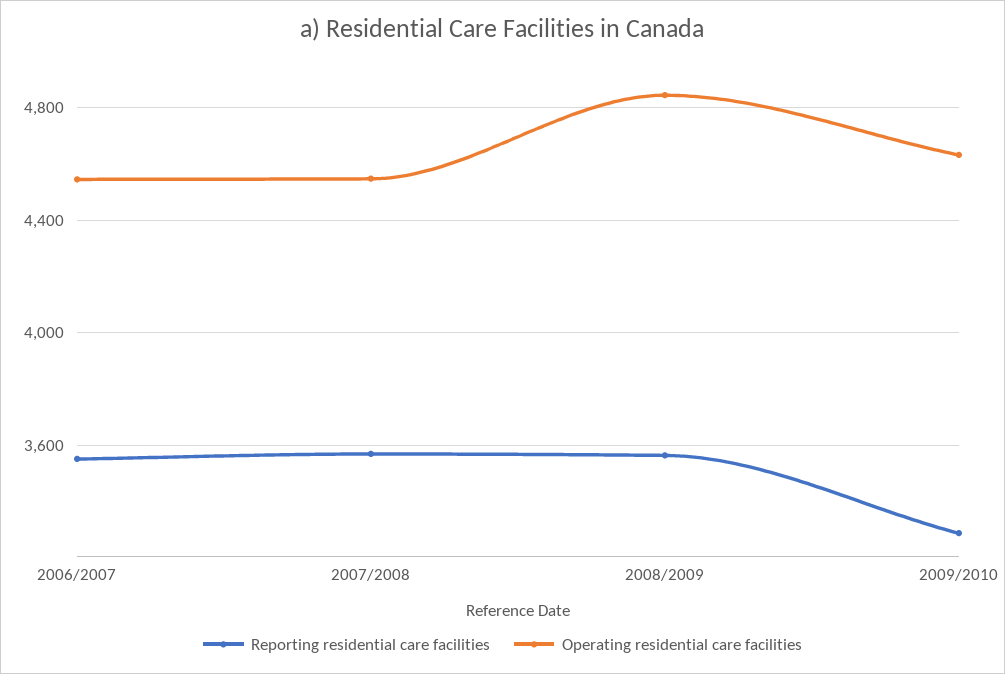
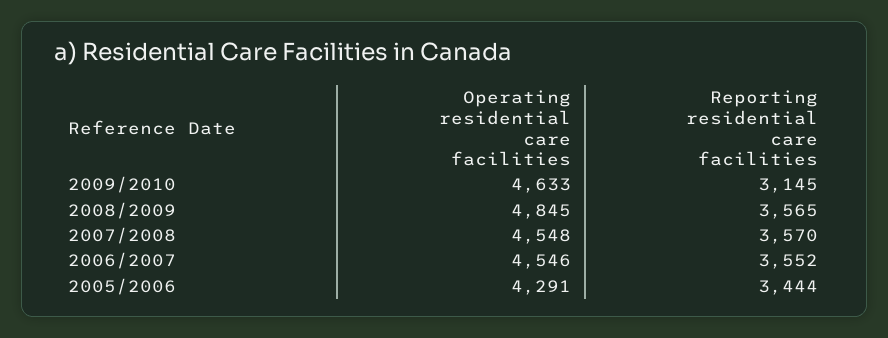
  {
    "Reporting residential care facilities": {
      "2006/2007": 3552,
      "2007/2008": 3570,
      "2008/2009": 3565,
-     "2009/2010": 3300
+     "2009/2010": 3145,
+     "2005/2006": 3444
    },
    "Operating residential care facilities": {
      "2006/2007": 4546,
      "2007/2008": 4548,
      "2008/2009": 4845,
-     "2009/2010": 4633
+     "2009/2010": 4633,
+     "2005/2006": 4291
    }
  }

